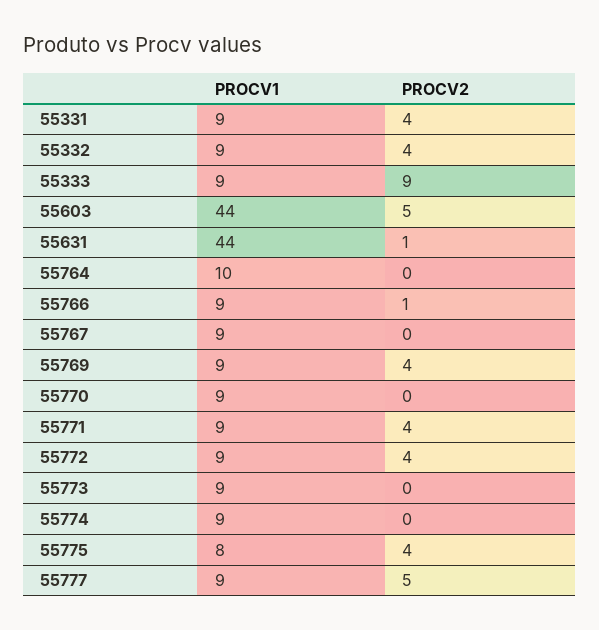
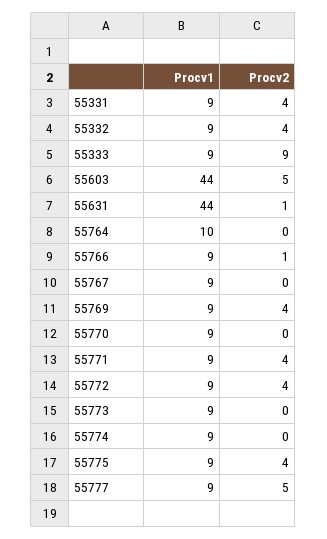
  {
    "PROCV1": {
      "55331": 9,
      "55332": 9,
      "55333": 9,
      "55603": 44,
      "55631": 44,
      "55764": 10,
      "55766": 9,
      "55767": 9,
      "55769": 9,
      "55770": 9,
      "55771": 9,
      "55772": 9,
      "55773": 9,
      "55774": 9,
-     "55775": 8,
+     "55775": 9,
      "55777": 9
    },
    "PROCV2": {
      "55331": 4,
      "55332": 4,
      "55333": 9,
      "55603": 5,
      "55631": 1,
      "55764": 0,
      "55766": 1,
      "55767": 0,
      "55769": 4,
      "55770": 0,
      "55771": 4,
      "55772": 4,
      "55773": 0,
      "55774": 0,
      "55775": 4,
      "55777": 5
    }
  }

